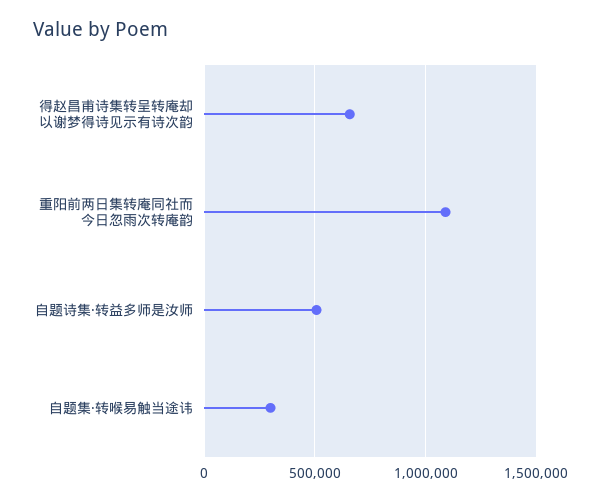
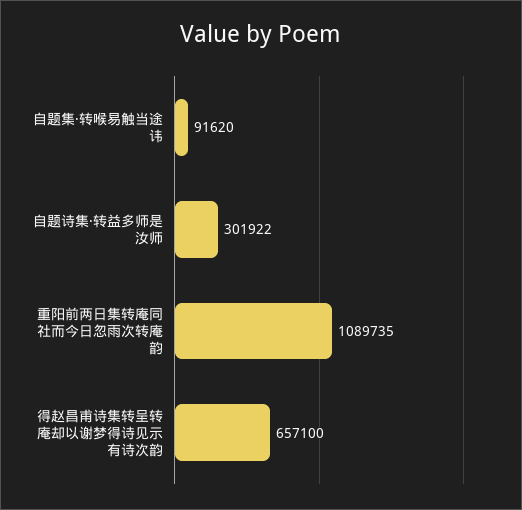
  {
    "得赵昌甫诗集转呈转庵却以谢梦得诗见示有诗次韵": 657100,
    "重阳前两日集转庵同社而今日忽雨次转庵韵": 1089735,
-   "自题诗集·转益多师是汝师": 500000,
+   "自题诗集·转益多师是汝师": 301922,
-   "自题集·转喉易触当途讳": 300000
+   "自题集·转喉易触当途讳": 91620
  }

